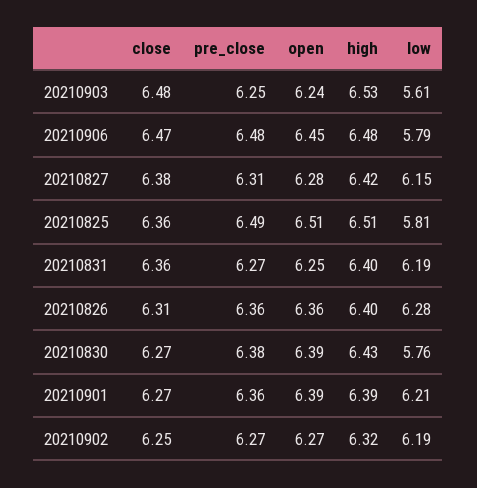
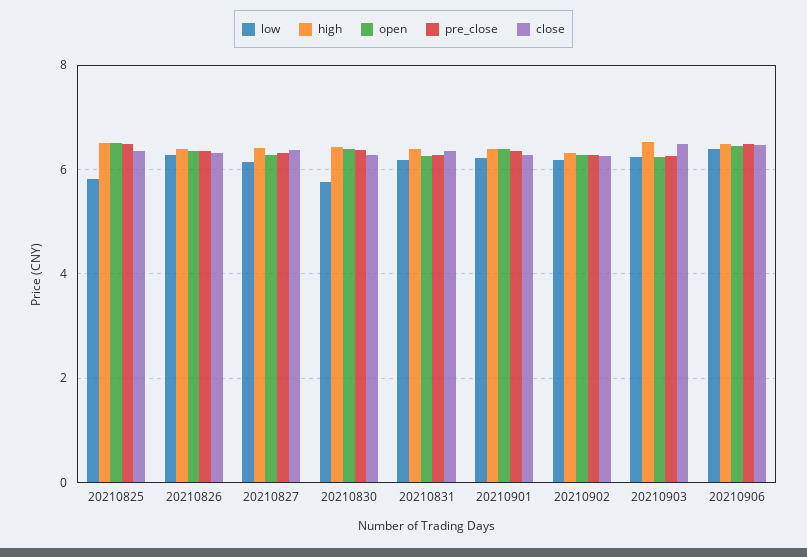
  {
    "close": {
      "20210903": 6.48,
      "20210906": 6.47,
      "20210827": 6.38,
      "20210825": 6.36,
      "20210831": 6.36,
      "20210826": 6.31,
      "20210830": 6.27,
      "20210901": 6.27,
      "20210902": 6.25
    },
    "pre_close": {
      "20210903": 6.25,
      "20210906": 6.48,
      "20210827": 6.31,
      "20210825": 6.49,
      "20210831": 6.27,
      "20210826": 6.36,
      "20210830": 6.38,
      "20210901": 6.36,
      "20210902": 6.27
    },
    "open": {
      "20210903": 6.24,
      "20210906": 6.45,
      "20210827": 6.28,
      "20210825": 6.51,
      "20210831": 6.25,
      "20210826": 6.36,
      "20210830": 6.39,
      "20210901": 6.39,
      "20210902": 6.27
    },
    "high": {
      "20210903": 6.53,
      "20210906": 6.48,
      "20210827": 6.42,
      "20210825": 6.51,
      "20210831": 6.4,
      "20210826": 6.4,
      "20210830": 6.43,
      "20210901": 6.39,
      "20210902": 6.32
    },
    "low": {
-     "20210903": 5.61,
+     "20210903": 6.2,
-     "20210906": 5.79,
+     "20210906": 6.4,
      "20210827": 6.15,
      "20210825": 5.81,
      "20210831": 6.19,
      "20210826": 6.28,
      "20210830": 5.76,
      "20210901": 6.21,
      "20210902": 6.19
    }
  }

